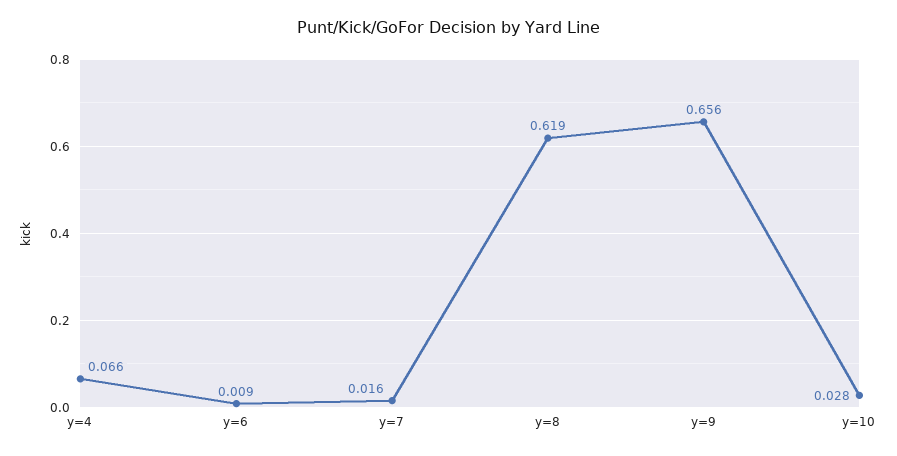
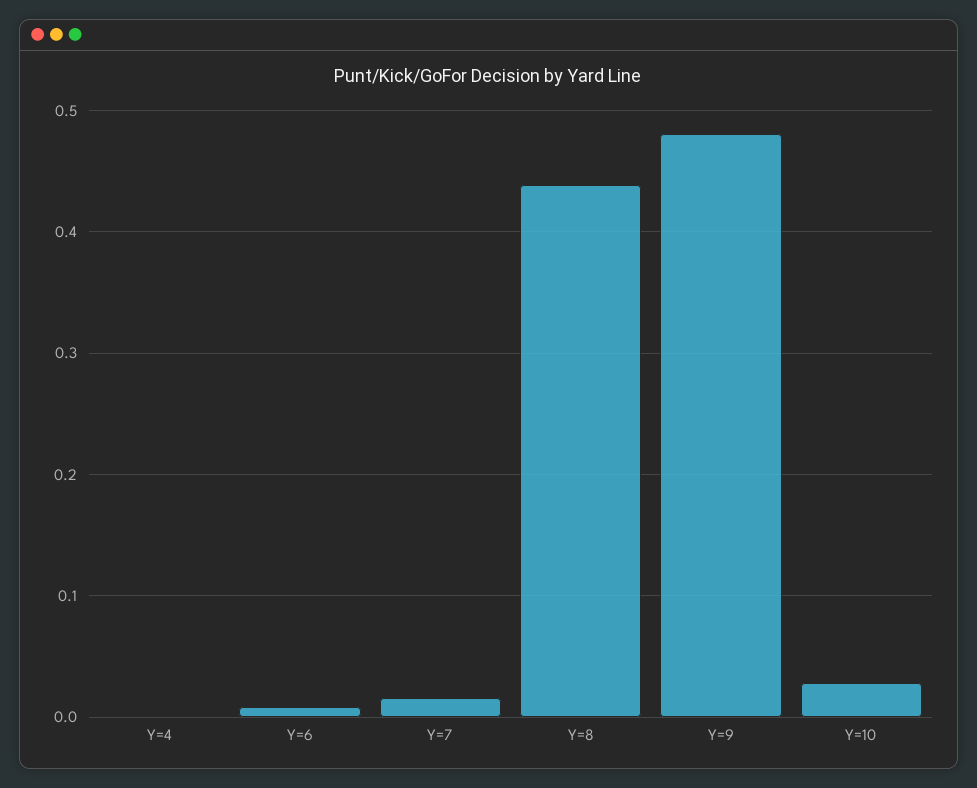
  {
-   "y=4": 0.066,
+   "y=4": 0,
    "y=6": 0.009,
    "y=7": 0.016,
-   "y=8": 0.619,
+   "y=8": 0.44,
-   "y=9": 0.656,
+   "y=9": 0.48,
    "y=10": 0.028
  }

